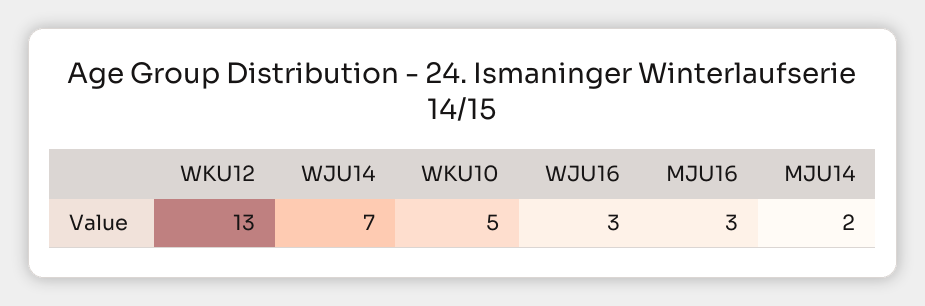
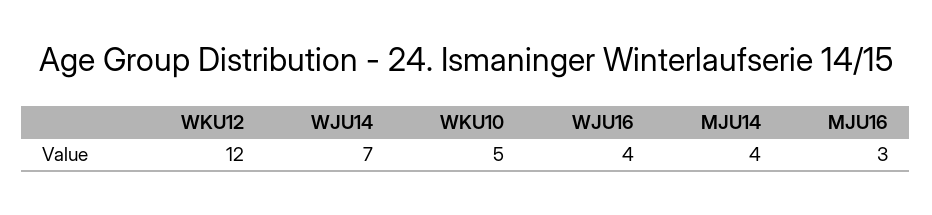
  {
-   "WKU12": 13,
+   "WKU12": 12,
    "WJU14": 7,
    "WKU10": 5,
-   "WJU16": 3,
+   "WJU16": 4,
    "MJU16": 3,
-   "MJU14": 2
+   "MJU14": 4
  }

